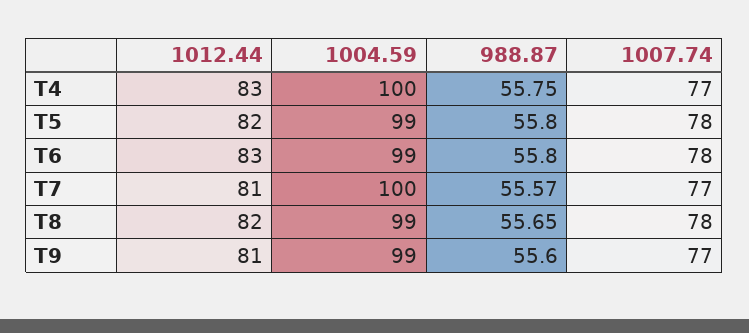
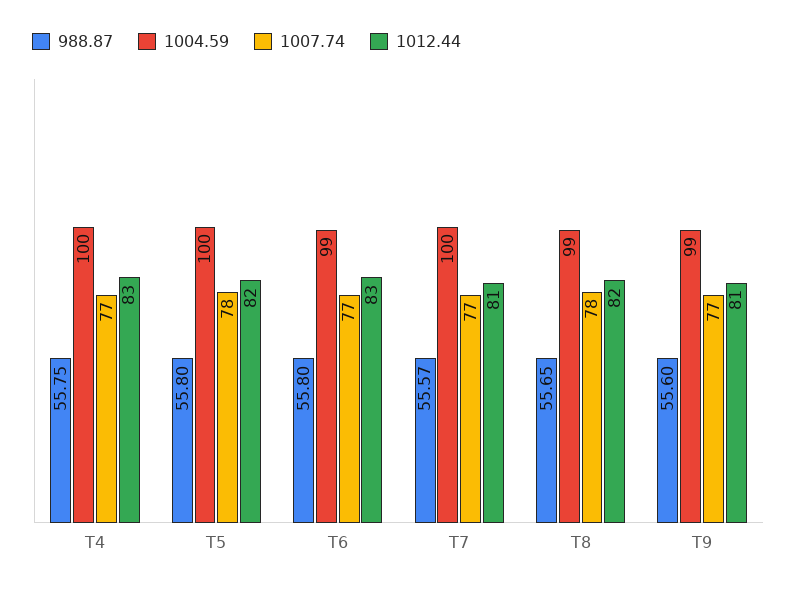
  {
    "1012.44": {
      "T4": 83,
      "T5": 82,
      "T6": 83,
      "T7": 81,
      "T8": 82,
      "T9": 81
    },
    "1004.59": {
      "T4": 100,
-     "T5": 99,
+     "T5": 100,
      "T6": 99,
      "T7": 100,
      "T8": 99,
      "T9": 99
    },
    "988.87": {
      "T4": 55.75,
      "T5": 55.8,
      "T6": 55.8,
      "T7": 55.57,
      "T8": 55.65,
      "T9": 55.6
    },
    "1007.74": {
      "T4": 77,
      "T5": 78,
-     "T6": 78,
+     "T6": 77,
      "T7": 77,
      "T8": 78,
      "T9": 77
    }
  }

